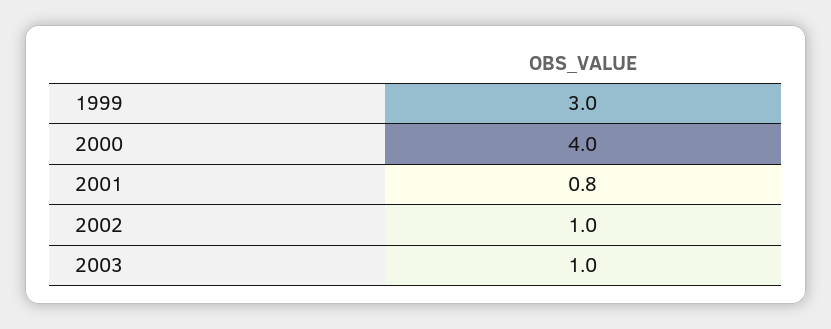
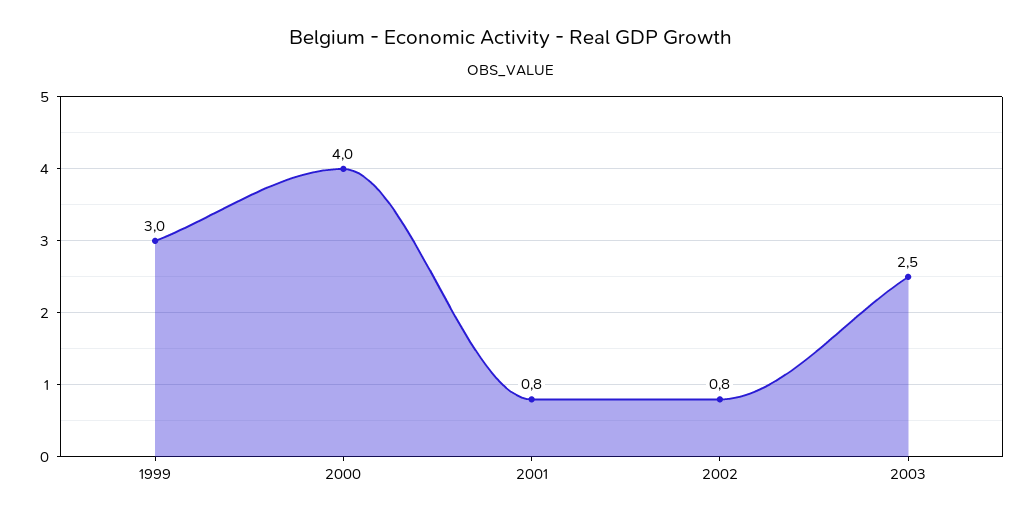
  {
    "1999": 3,
    "2000": 4,
    "2001": 0.8,
-   "2002": 1,
+   "2002": 0.8,
-   "2003": 1
+   "2003": 2.5
  }

